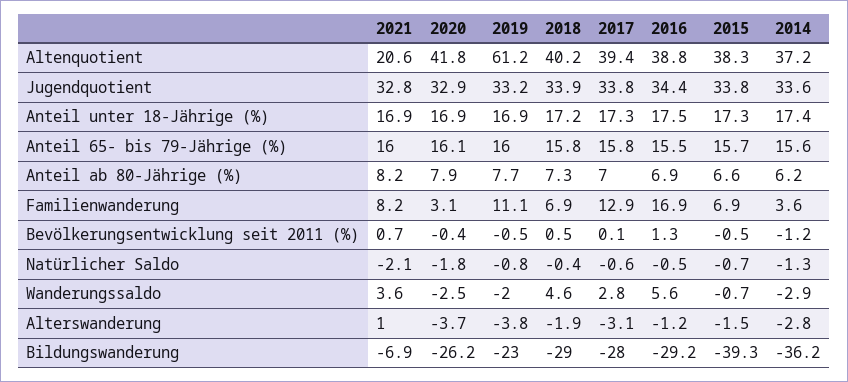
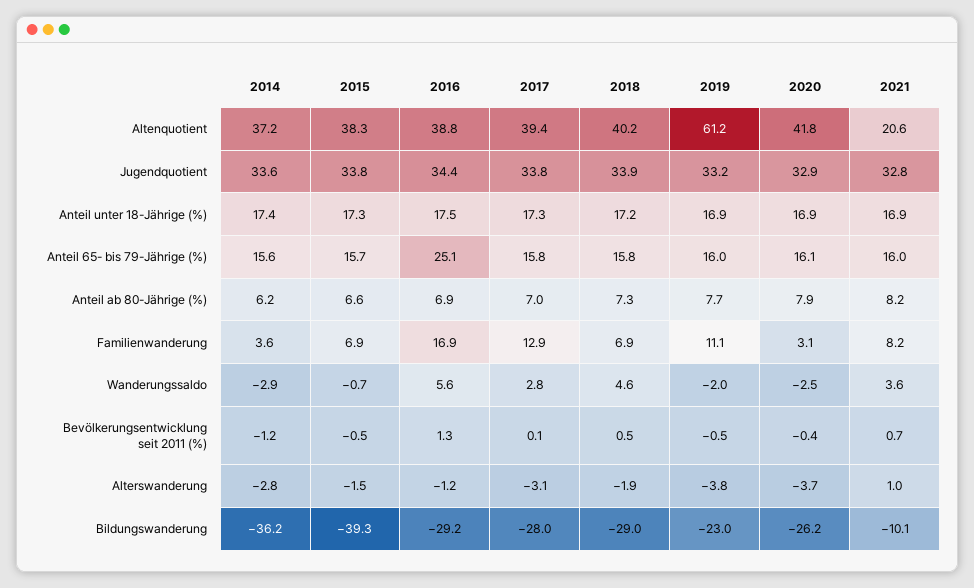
  {
    "2021": {
      "Altenquotient": 20.6,
      "Jugendquotient": 32.8,
      "Anteil unter 18-Jährige (%)": 16.9,
      "Anteil 65- bis 79-Jährige (%)": 16,
      "Anteil ab 80-Jährige (%)": 8.2,
      "Familienwanderung": 8.2,
      "Bevölkerungsentwicklung seit 2011 (%)": 0.7,
-     "Natürlicher Saldo": -2.1,
      "Wanderungssaldo": 3.6,
      "Alterswanderung": 1,
-     "Bildungswanderung": -6.9
+     "Bildungswanderung": -10.1
    },
    "2020": {
      "Altenquotient": 41.8,
      "Jugendquotient": 32.9,
      "Anteil unter 18-Jährige (%)": 16.9,
      "Anteil 65- bis 79-Jährige (%)": 16.1,
      "Anteil ab 80-Jährige (%)": 7.9,
      "Familienwanderung": 3.1,
      "Bevölkerungsentwicklung seit 2011 (%)": -0.4,
-     "Natürlicher Saldo": -1.8,
      "Wanderungssaldo": -2.5,
      "Alterswanderung": -3.7,
      "Bildungswanderung": -26.2
    },
    "2019": {
      "Altenquotient": 61.2,
      "Jugendquotient": 33.2,
      "Anteil unter 18-Jährige (%)": 16.9,
      "Anteil 65- bis 79-Jährige (%)": 16,
      "Anteil ab 80-Jährige (%)": 7.7,
      "Familienwanderung": 11.1,
      "Bevölkerungsentwicklung seit 2011 (%)": -0.5,
-     "Natürlicher Saldo": -0.8,
      "Wanderungssaldo": -2,
      "Alterswanderung": -3.8,
      "Bildungswanderung": -23
    },
    "2018": {
      "Altenquotient": 40.2,
      "Jugendquotient": 33.9,
      "Anteil unter 18-Jährige (%)": 17.2,
      "Anteil 65- bis 79-Jährige (%)": 15.8,
      "Anteil ab 80-Jährige (%)": 7.3,
      "Familienwanderung": 6.9,
      "Bevölkerungsentwicklung seit 2011 (%)": 0.5,
-     "Natürlicher Saldo": -0.4,
      "Wanderungssaldo": 4.6,
      "Alterswanderung": -1.9,
      "Bildungswanderung": -29
    },
    "2017": {
      "Altenquotient": 39.4,
      "Jugendquotient": 33.8,
      "Anteil unter 18-Jährige (%)": 17.3,
      "Anteil 65- bis 79-Jährige (%)": 15.8,
      "Anteil ab 80-Jährige (%)": 7,
      "Familienwanderung": 12.9,
      "Bevölkerungsentwicklung seit 2011 (%)": 0.1,
-     "Natürlicher Saldo": -0.6,
      "Wanderungssaldo": 2.8,
      "Alterswanderung": -3.1,
      "Bildungswanderung": -28
    },
    "2016": {
      "Altenquotient": 38.8,
      "Jugendquotient": 34.4,
      "Anteil unter 18-Jährige (%)": 17.5,
-     "Anteil 65- bis 79-Jährige (%)": 15.5,
+     "Anteil 65- bis 79-Jährige (%)": 25.1,
      "Anteil ab 80-Jährige (%)": 6.9,
      "Familienwanderung": 16.9,
      "Bevölkerungsentwicklung seit 2011 (%)": 1.3,
-     "Natürlicher Saldo": -0.5,
      "Wanderungssaldo": 5.6,
      "Alterswanderung": -1.2,
      "Bildungswanderung": -29.2
    },
    "2015": {
      "Altenquotient": 38.3,
      "Jugendquotient": 33.8,
      "Anteil unter 18-Jährige (%)": 17.3,
      "Anteil 65- bis 79-Jährige (%)": 15.7,
      "Anteil ab 80-Jährige (%)": 6.6,
      "Familienwanderung": 6.9,
      "Bevölkerungsentwicklung seit 2011 (%)": -0.5,
-     "Natürlicher Saldo": -0.7,
      "Wanderungssaldo": -0.7,
      "Alterswanderung": -1.5,
      "Bildungswanderung": -39.3
    },
    "2014": {
      "Altenquotient": 37.2,
      "Jugendquotient": 33.6,
      "Anteil unter 18-Jährige (%)": 17.4,
      "Anteil 65- bis 79-Jährige (%)": 15.6,
      "Anteil ab 80-Jährige (%)": 6.2,
      "Familienwanderung": 3.6,
      "Bevölkerungsentwicklung seit 2011 (%)": -1.2,
-     "Natürlicher Saldo": -1.3,
      "Wanderungssaldo": -2.9,
      "Alterswanderung": -2.8,
      "Bildungswanderung": -36.2
    }
  }

